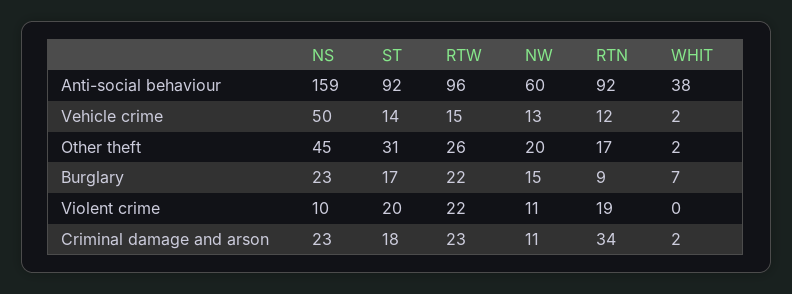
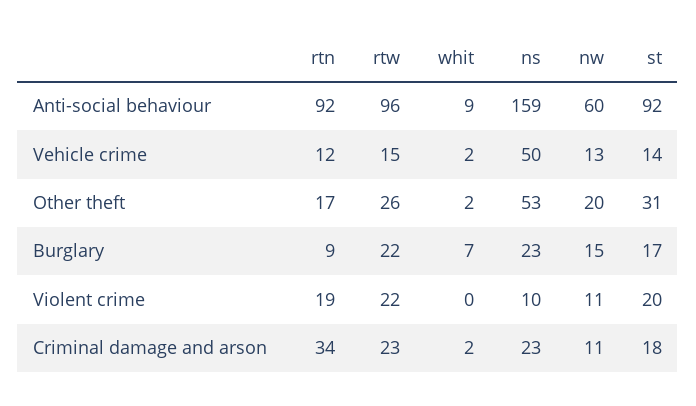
  {
    "NS": {
      "Anti-social behaviour": 159,
      "Vehicle crime": 50,
-     "Other theft": 45,
+     "Other theft": 53,
      "Burglary": 23,
      "Violent crime": 10,
      "Criminal damage and arson": 23
    },
    "ST": {
      "Anti-social behaviour": 92,
      "Vehicle crime": 14,
      "Other theft": 31,
      "Burglary": 17,
      "Violent crime": 20,
      "Criminal damage and arson": 18
    },
    "RTW": {
      "Anti-social behaviour": 96,
      "Vehicle crime": 15,
      "Other theft": 26,
      "Burglary": 22,
      "Violent crime": 22,
      "Criminal damage and arson": 23
    },
    "NW": {
      "Anti-social behaviour": 60,
      "Vehicle crime": 13,
      "Other theft": 20,
      "Burglary": 15,
      "Violent crime": 11,
      "Criminal damage and arson": 11
    },
    "RTN": {
      "Anti-social behaviour": 92,
      "Vehicle crime": 12,
      "Other theft": 17,
      "Burglary": 9,
      "Violent crime": 19,
      "Criminal damage and arson": 34
    },
    "WHIT": {
-     "Anti-social behaviour": 38,
+     "Anti-social behaviour": 9,
      "Vehicle crime": 2,
      "Other theft": 2,
      "Burglary": 7,
      "Violent crime": 0,
      "Criminal damage and arson": 2
    }
  }

